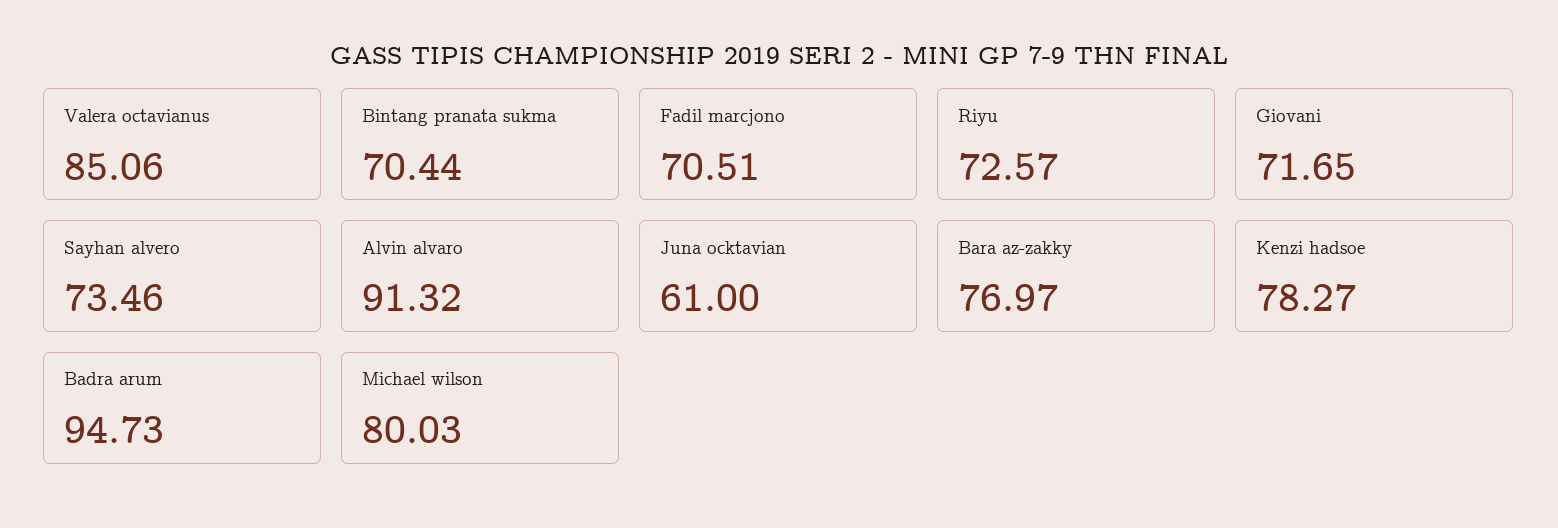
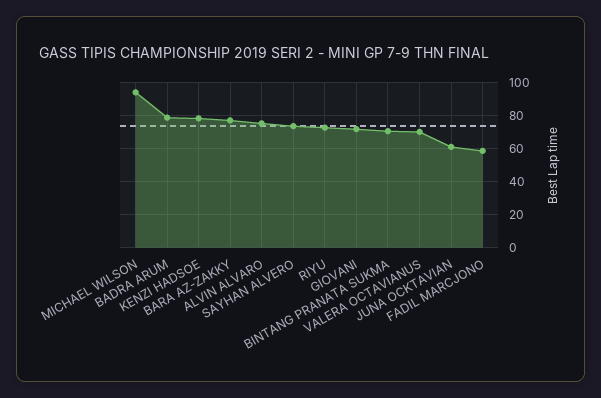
  {
-   "Valera octavianus": 85.06,
+   "Valera octavianus": 70,
    "Bintang pranata sukma": 70.44,
-   "Fadil marcjono": 70.51,
+   "Fadil marcjono": 60,
    "Riyu": 72.57,
    "Giovani": 71.65,
    "Sayhan alvero": 73.46,
-   "Alvin alvaro": 91.32,
+   "Alvin alvaro": 75,
    "Juna ocktavian": 61,
    "Bara az-zakky": 76.97,
    "Kenzi hadsoe": 78.27,
-   "Badra arum": 94.73,
+   "Badra arum": 80,
-   "Michael wilson": 80.03
+   "Michael wilson": 95
  }

